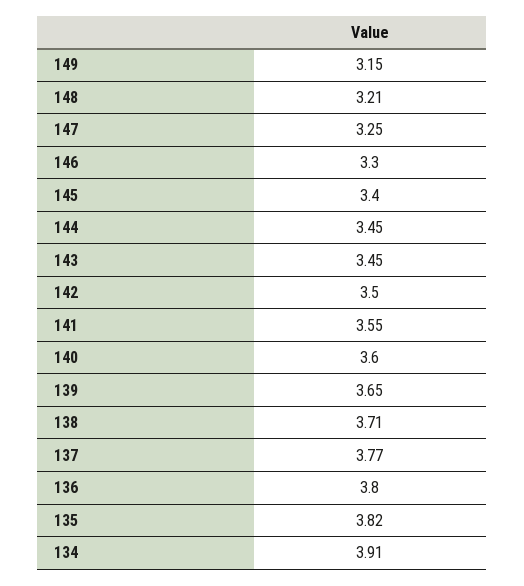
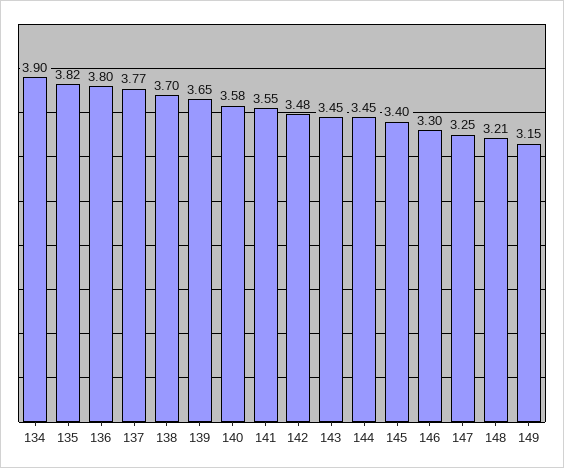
  {
    "149": 3.15,
    "148": 3.21,
    "147": 3.25,
    "146": 3.3,
    "145": 3.4,
    "144": 3.45,
    "143": 3.45,
-   "142": 3.5,
+   "142": 3.48,
    "141": 3.55,
-   "140": 3.6,
+   "140": 3.58,
    "139": 3.65,
-   "138": 3.71,
+   "138": 3.7,
    "137": 3.77,
    "136": 3.8,
    "135": 3.82,
-   "134": 3.91
+   "134": 3.9
  }

